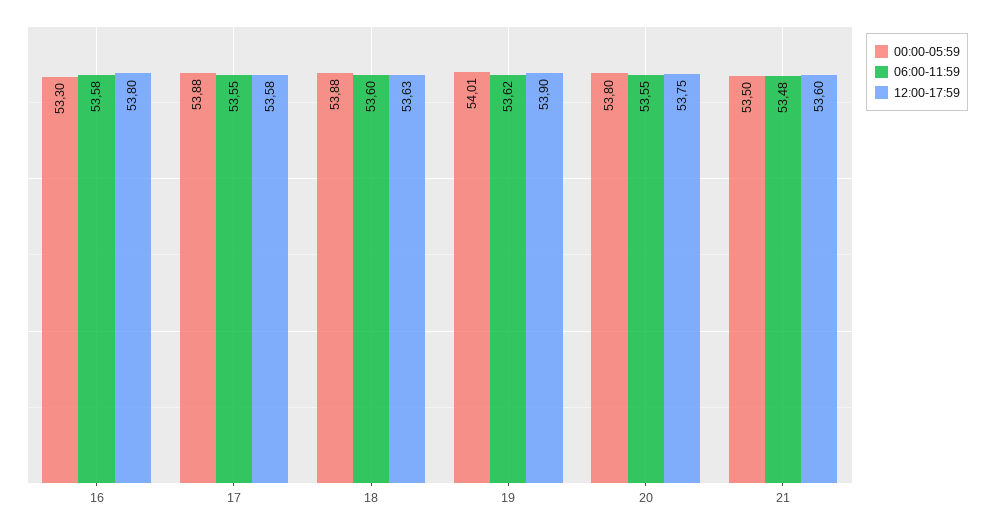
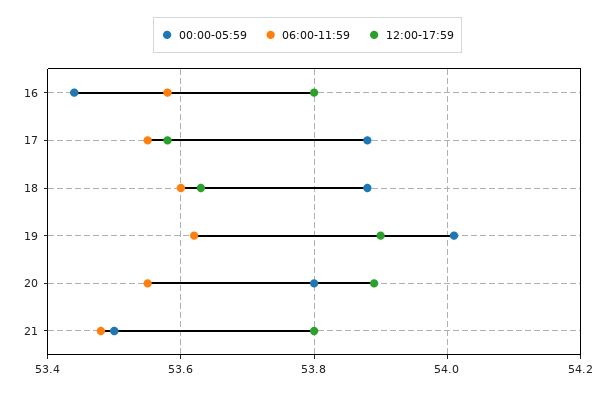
  {
    "00:00-05:59": {
-     "16": 53.3,
+     "16": 53.45,
      "17": 53.88,
      "18": 53.88,
      "19": 54.01,
      "20": 53.8,
      "21": 53.5
    },
    "06:00-11:59": {
      "16": 53.58,
      "17": 53.55,
      "18": 53.6,
      "19": 53.62,
      "20": 53.55,
      "21": 53.48
    },
    "12:00-17:59": {
      "16": 53.8,
      "17": 53.58,
      "18": 53.63,
      "19": 53.9,
-     "20": 53.75,
+     "20": 53.9,
-     "21": 53.6
+     "21": 53.8
    }
  }

